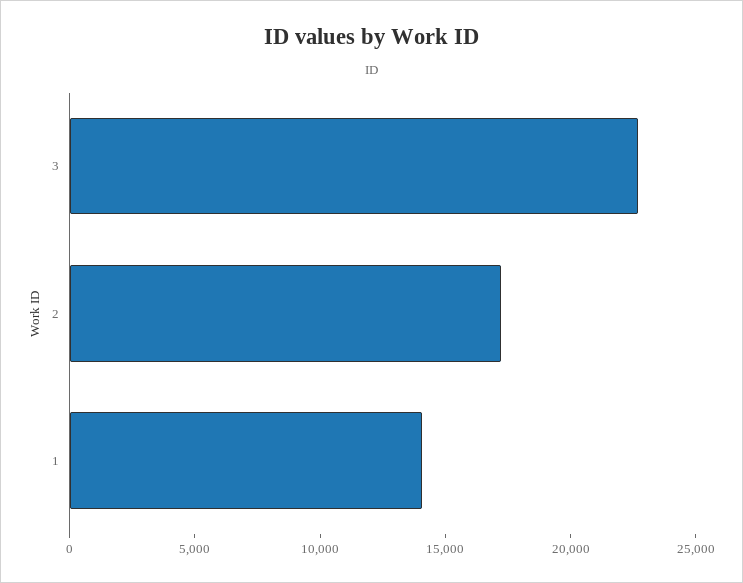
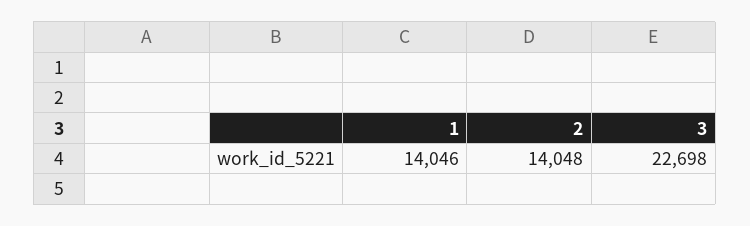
  {
    "3": 22698,
-   "2": 17000,
+   "2": 14048,
    "1": 14046
  }

